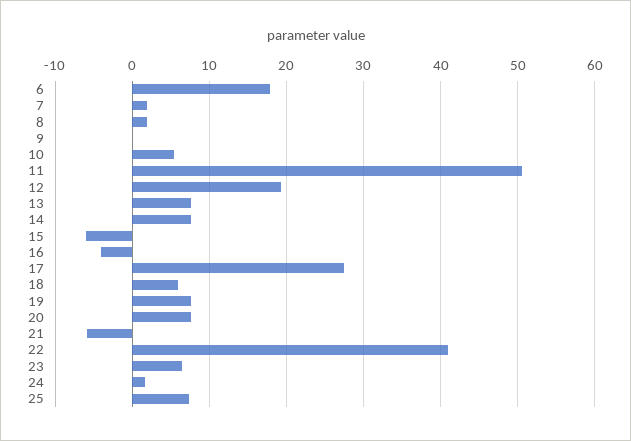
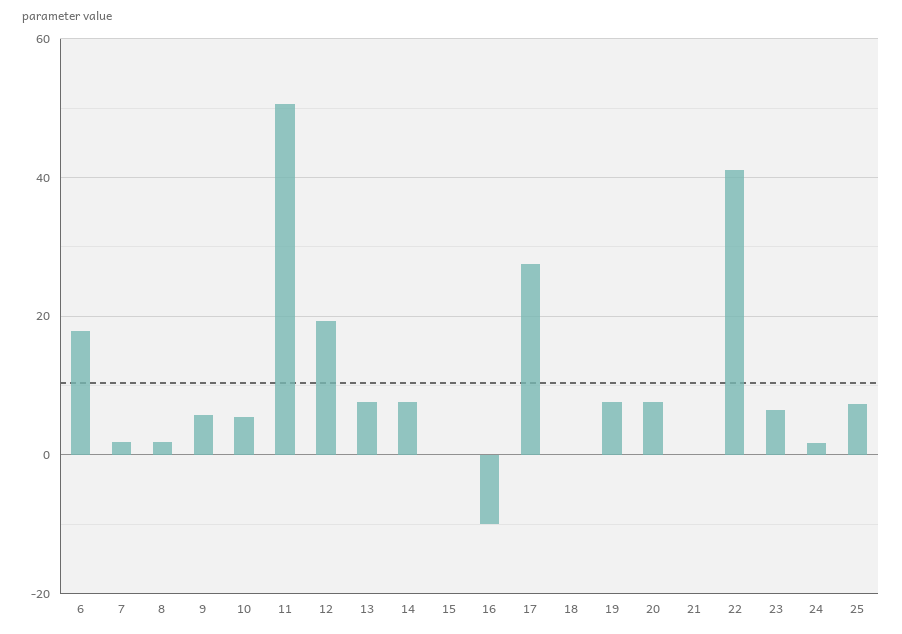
  {
    "6": 18,
    "7": 2,
    "8": 2,
-   "9": 0,
+   "9": 6,
    "10": 5,
    "11": 51,
    "12": 19,
    "13": 8,
    "14": 8,
-   "15": -6,
+   "15": 0,
-   "16": -4,
+   "16": -10,
    "17": 28,
-   "18": 6,
+   "18": 0,
    "19": 8,
    "20": 8,
-   "21": -6,
+   "21": 0,
    "22": 41,
    "23": 7,
    "24": 2,
    "25": 7
  }

